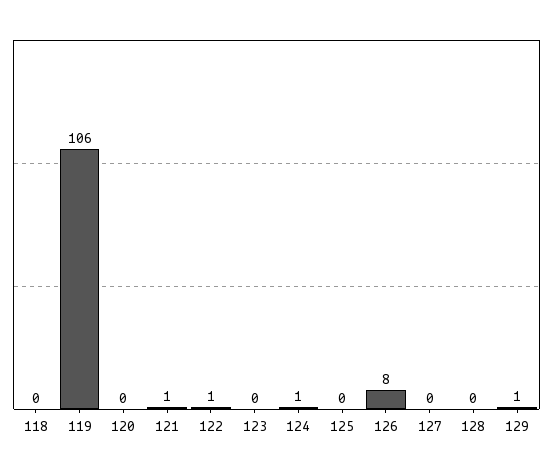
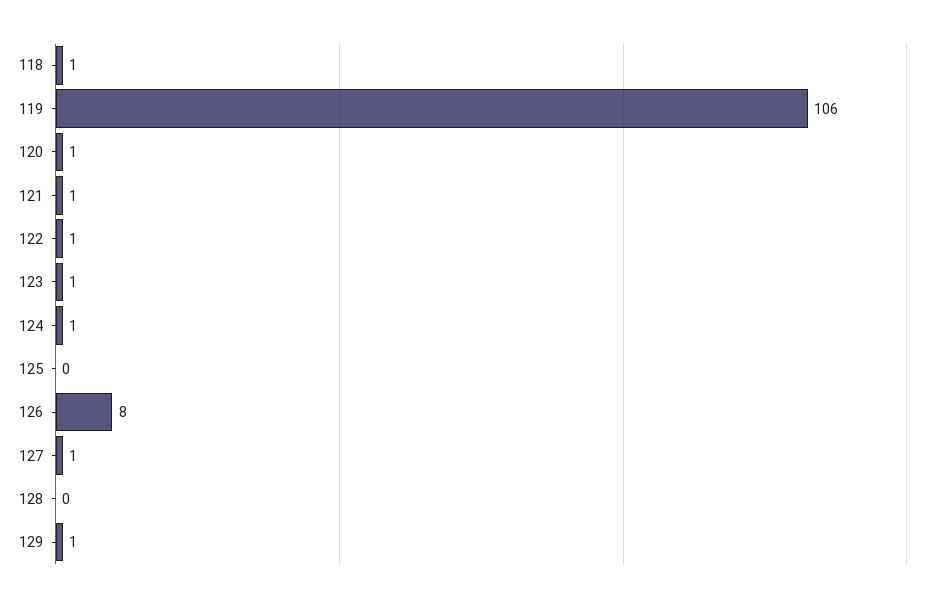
  {
-   "118": 0,
+   "118": 1,
    "119": 106,
-   "120": 0,
+   "120": 1,
    "121": 1,
    "122": 1,
-   "123": 0,
+   "123": 1,
    "124": 1,
    "125": 0,
    "126": 8,
-   "127": 0,
+   "127": 1,
    "128": 0,
    "129": 1
  }

